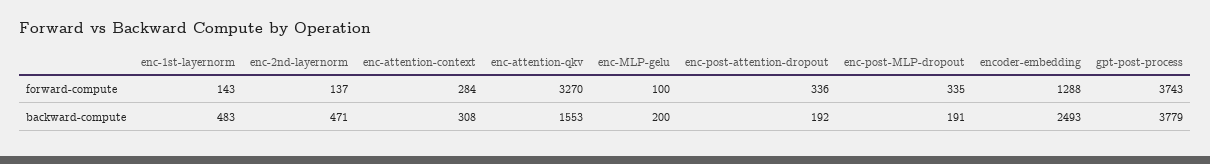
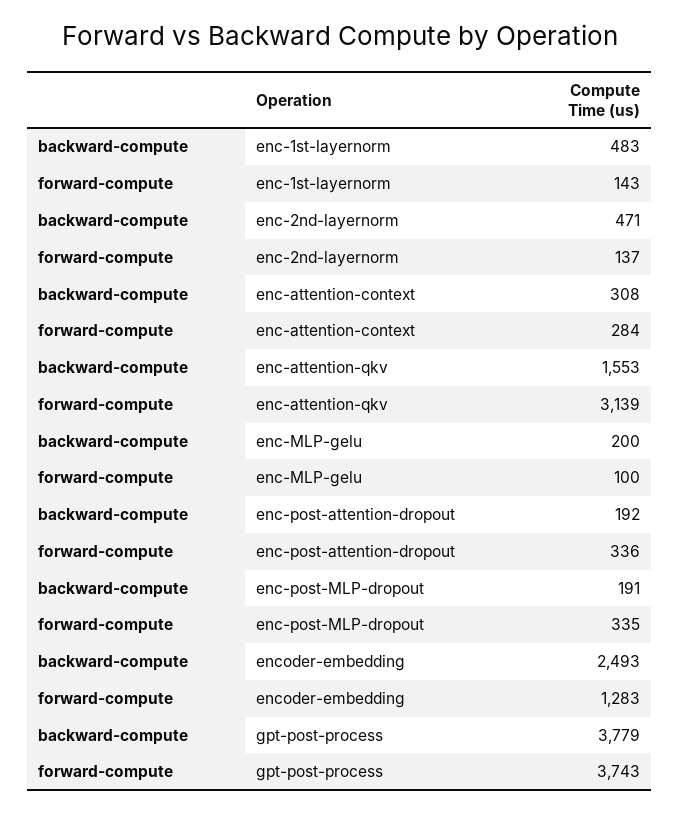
  {
    "enc-1st-layernorm": {
      "forward-compute": 143,
      "backward-compute": 483
    },
    "enc-2nd-layernorm": {
      "forward-compute": 137,
      "backward-compute": 471
    },
    "enc-attention-context": {
      "forward-compute": 284,
      "backward-compute": 308
    },
    "enc-attention-qkv": {
-     "forward-compute": 3270,
+     "forward-compute": 3139,
      "backward-compute": 1553
    },
    "enc-MLP-gelu": {
      "forward-compute": 100,
      "backward-compute": 200
    },
    "enc-post-attention-dropout": {
      "forward-compute": 336,
      "backward-compute": 192
    },
    "enc-post-MLP-dropout": {
      "forward-compute": 335,
      "backward-compute": 191
    },
    "encoder-embedding": {
-     "forward-compute": 1288,
+     "forward-compute": 1283,
      "backward-compute": 2493
    },
    "gpt-post-process": {
      "forward-compute": 3743,
      "backward-compute": 3779
    }
  }

